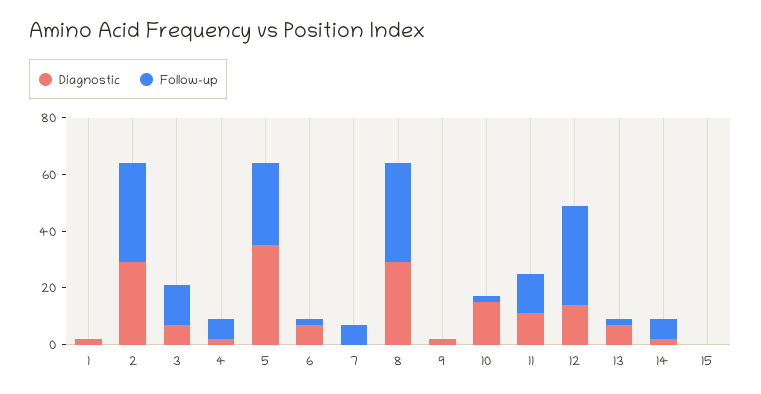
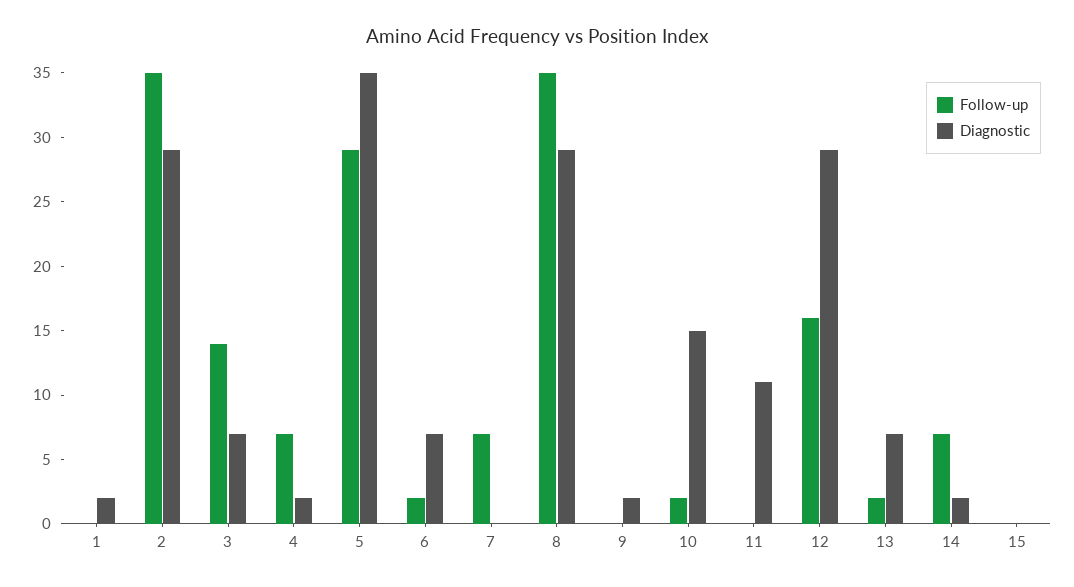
  {
    "Diagnostic": {
      "1": 2,
      "2": 29,
      "3": 7,
      "4": 2,
      "5": 35,
      "6": 7,
      "7": 0,
      "8": 29,
      "9": 2,
      "10": 15,
      "11": 11,
-     "12": 15,
+     "12": 29,
      "13": 7,
      "14": 2,
      "15": 0
    },
    "Follow-up": {
      "1": 0,
      "2": 35,
      "3": 14,
      "4": 7,
      "5": 29,
      "6": 2,
      "7": 7,
      "8": 35,
      "9": 0,
      "10": 2,
-     "11": 15,
+     "11": 0,
-     "12": 35,
+     "12": 16,
      "13": 2,
      "14": 7,
      "15": 0
    }
  }

